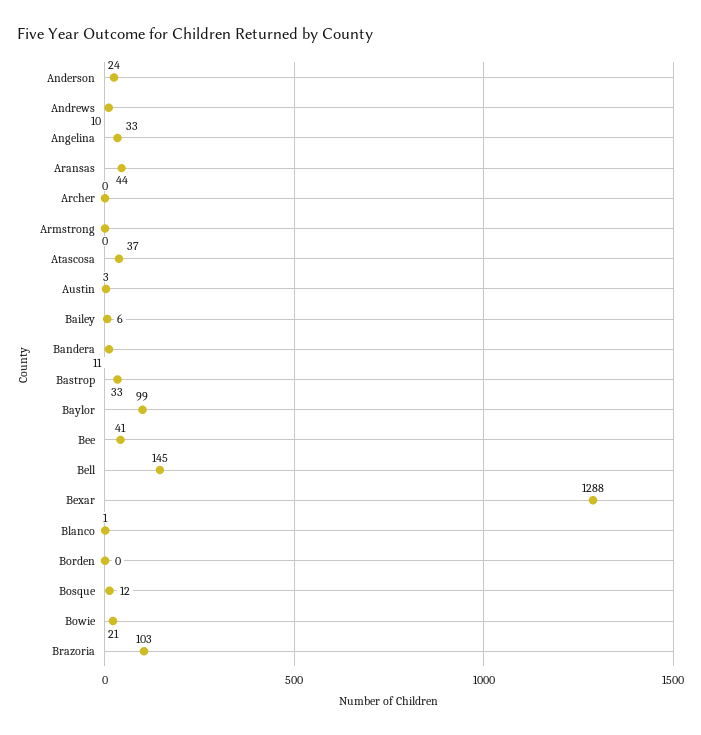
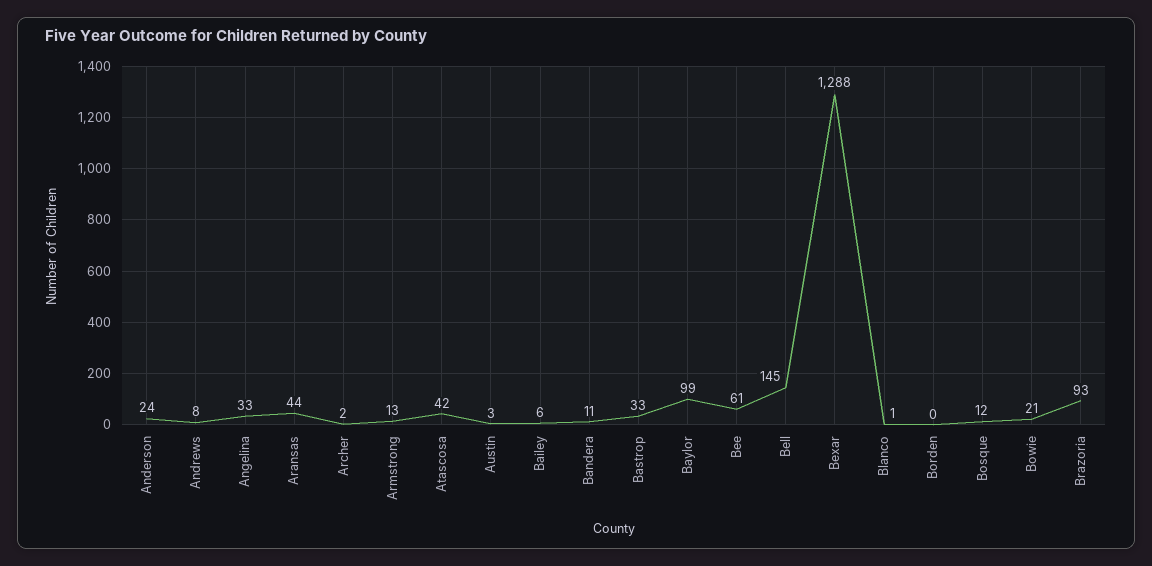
  {
    "Anderson": 24,
-   "Andrews": 10,
+   "Andrews": 8,
    "Angelina": 33,
    "Aransas": 44,
-   "Archer": 0,
+   "Archer": 2,
-   "Armstrong": 0,
+   "Armstrong": 13,
-   "Atascosa": 37,
+   "Atascosa": 42,
    "Austin": 3,
    "Bailey": 6,
    "Bandera": 11,
    "Bastrop": 33,
    "Baylor": 99,
-   "Bee": 41,
+   "Bee": 61,
    "Bell": 145,
    "Bexar": 1288,
    "Blanco": 1,
    "Borden": 0,
    "Bosque": 12,
    "Bowie": 21,
-   "Brazoria": 103
+   "Brazoria": 93
  }

